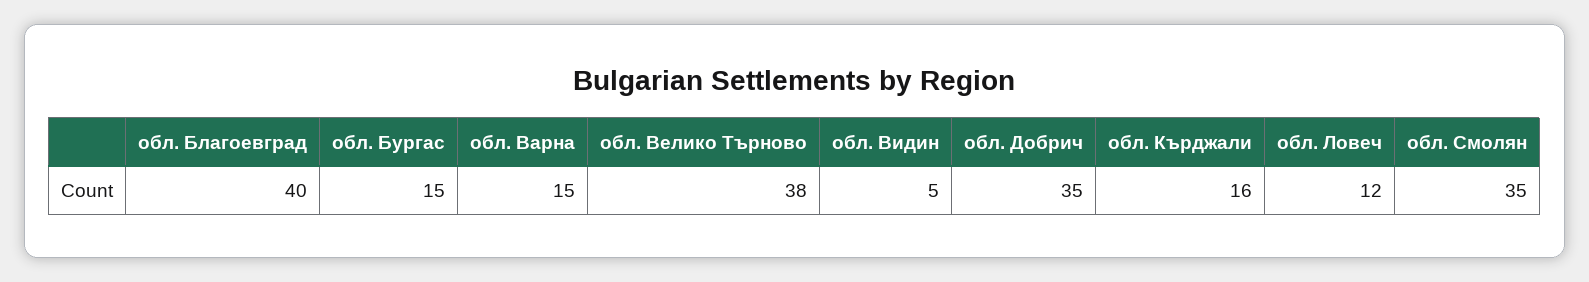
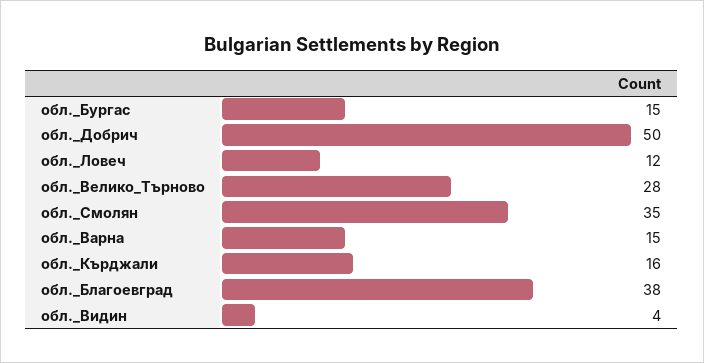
  {
-   "обл. Благоевград": 40,
+   "обл. Благоевград": 38,
    "обл. Бургас": 15,
    "обл. Варна": 15,
-   "обл. Велико Търново": 38,
+   "обл. Велико Търново": 28,
-   "обл. Видин": 5,
+   "обл. Видин": 4,
-   "обл. Добрич": 35,
+   "обл. Добрич": 50,
    "обл. Кърджали": 16,
    "обл. Ловеч": 12,
    "обл. Смолян": 35
  }

